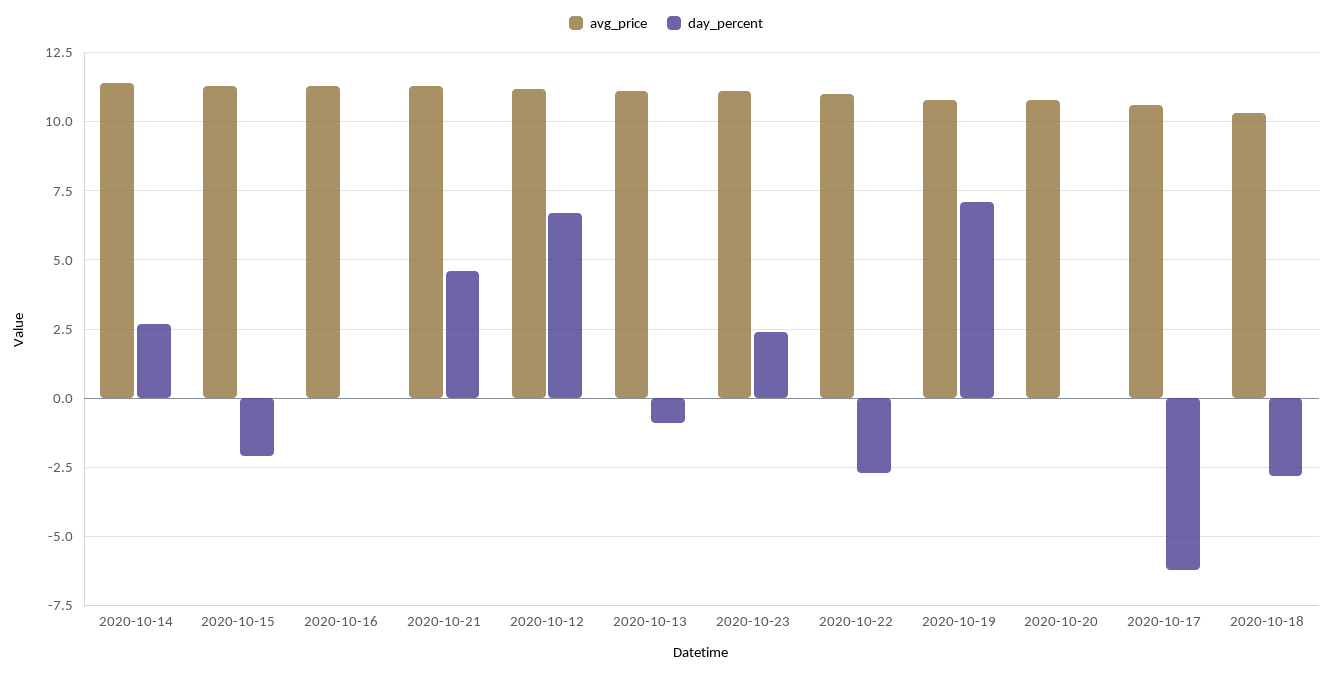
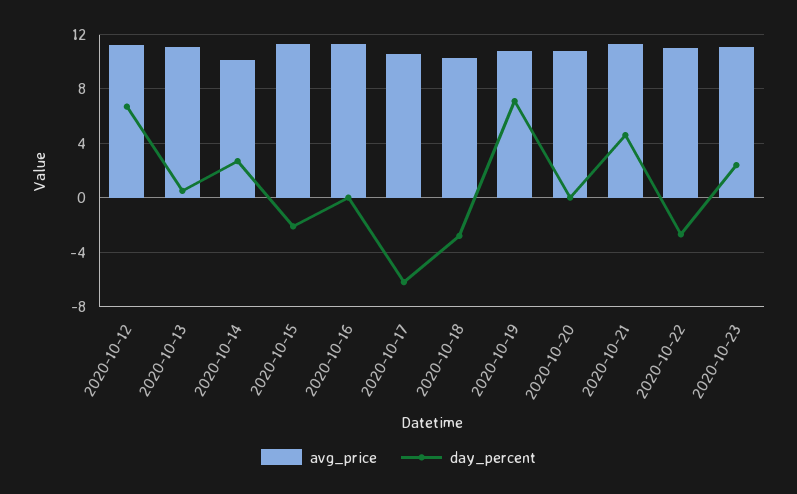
  {
    "avg_price": {
-     "2020-10-14": 11.5,
+     "2020-10-14": 10,
      "2020-10-15": 11.5,
      "2020-10-16": 11.5,
      "2020-10-21": 11.5,
      "2020-10-12": 11,
      "2020-10-13": 11,
      "2020-10-23": 11,
      "2020-10-22": 11,
      "2020-10-19": 11,
      "2020-10-20": 11,
      "2020-10-17": 10.5,
      "2020-10-18": 10.5
    },
    "day_percent": {
      "2020-10-14": 2.5,
      "2020-10-15": -2,
      "2020-10-16": 0,
      "2020-10-21": 4.5,
      "2020-10-12": 6.5,
-     "2020-10-13": -1,
+     "2020-10-13": 0.5,
      "2020-10-23": 2.5,
      "2020-10-22": -2.5,
      "2020-10-19": 7,
      "2020-10-20": 0,
      "2020-10-17": -6,
      "2020-10-18": -3
    }
  }

